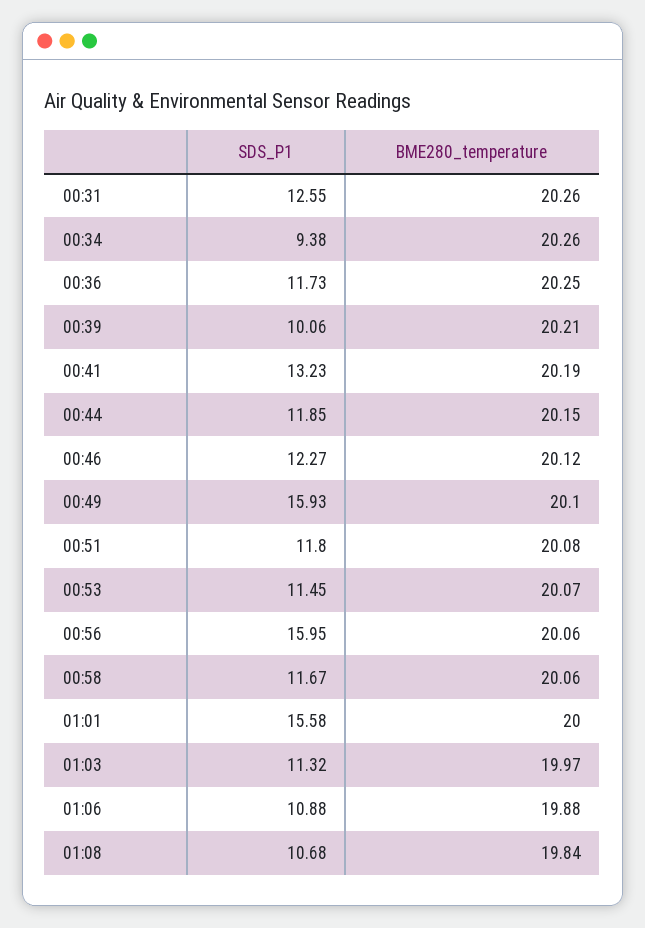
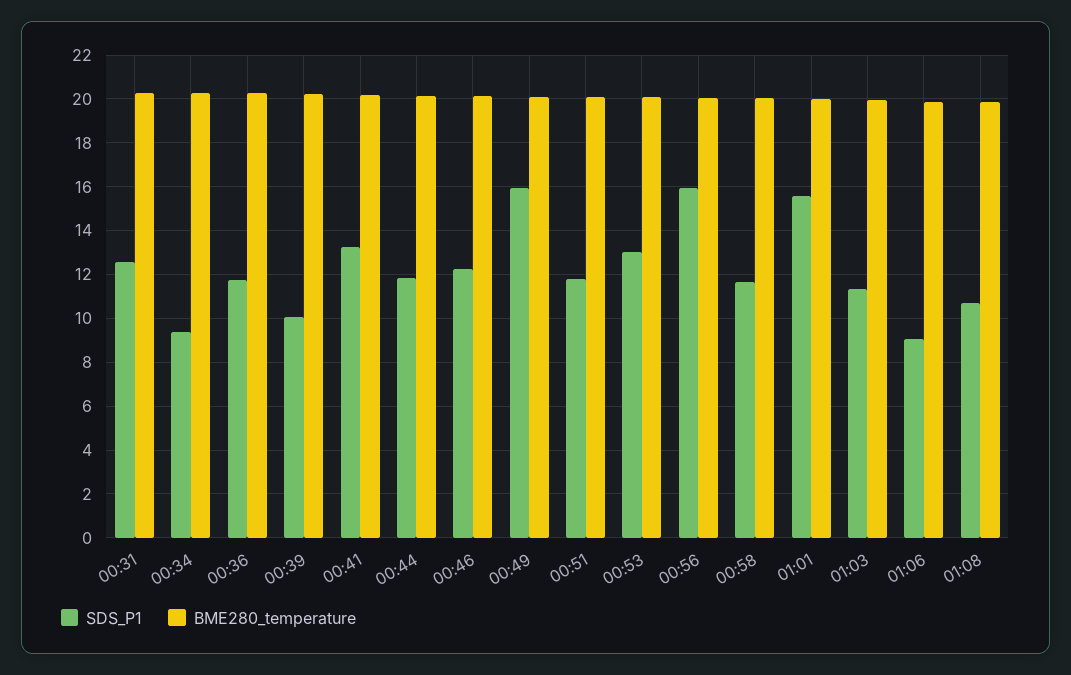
  {
    "SDS_P1": {
      "00:31": 12.55,
      "00:34": 9.38,
      "00:36": 11.73,
      "00:39": 10.06,
      "00:41": 13.23,
      "00:44": 11.85,
      "00:46": 12.27,
      "00:49": 15.93,
      "00:51": 11.8,
-     "00:53": 11.45,
+     "00:53": 13,
      "00:56": 15.95,
      "00:58": 11.67,
      "01:01": 15.58,
      "01:03": 11.32,
-     "01:06": 10.88,
+     "01:06": 9,
      "01:08": 10.68
    },
    "BME280_temperature": {
      "00:31": 20.26,
      "00:34": 20.26,
      "00:36": 20.25,
      "00:39": 20.21,
      "00:41": 20.19,
      "00:44": 20.15,
      "00:46": 20.12,
      "00:49": 20.1,
      "00:51": 20.08,
      "00:53": 20.07,
      "00:56": 20.06,
      "00:58": 20.06,
      "01:01": 20,
      "01:03": 19.97,
      "01:06": 19.88,
      "01:08": 19.84
    }
  }

